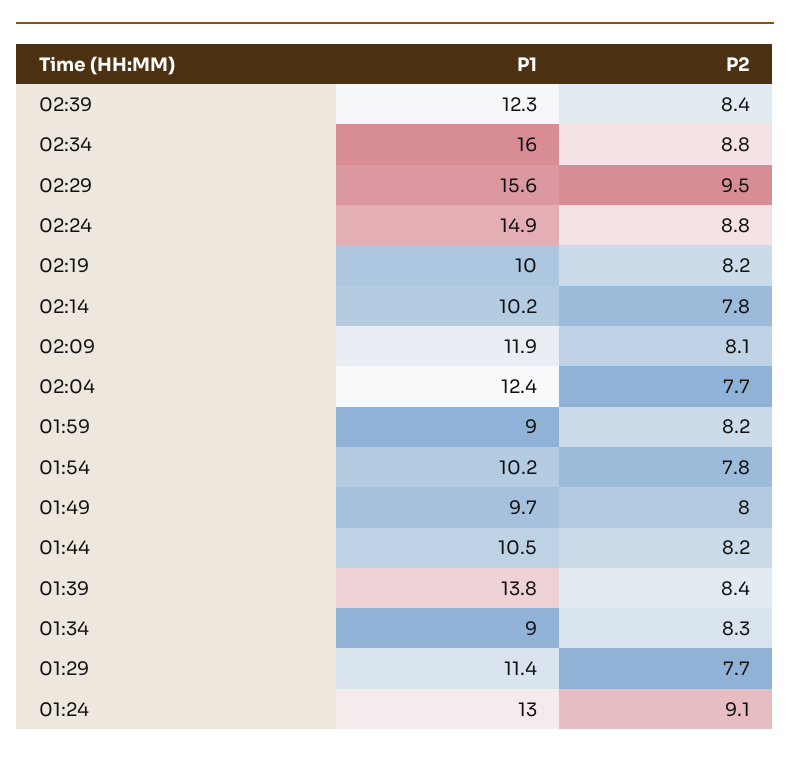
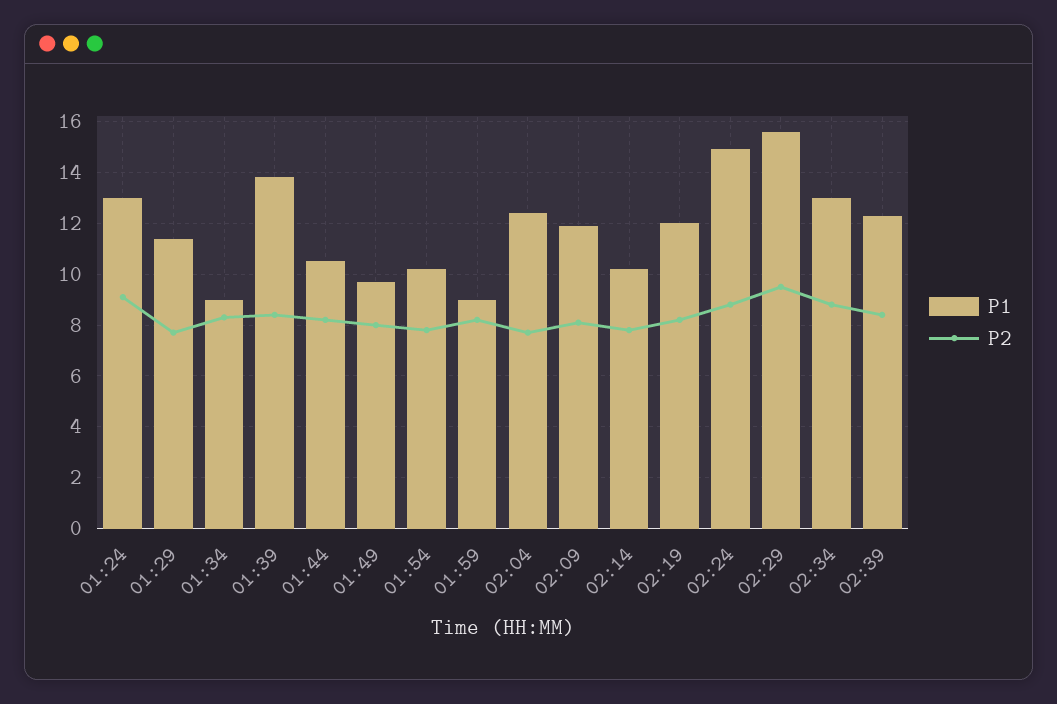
  {
    "P1": {
      "02:39": 12.3,
-     "02:34": 16,
+     "02:34": 13,
      "02:29": 15.6,
      "02:24": 14.9,
-     "02:19": 10,
+     "02:19": 12,
      "02:14": 10.2,
      "02:09": 11.9,
      "02:04": 12.4,
      "01:59": 9,
      "01:54": 10.2,
      "01:49": 9.7,
      "01:44": 10.5,
      "01:39": 13.8,
      "01:34": 9,
      "01:29": 11.4,
      "01:24": 13
    },
    "P2": {
      "02:39": 8.4,
      "02:34": 8.8,
      "02:29": 9.5,
      "02:24": 8.8,
      "02:19": 8.2,
      "02:14": 7.8,
      "02:09": 8.1,
      "02:04": 7.7,
      "01:59": 8.2,
      "01:54": 7.8,
      "01:49": 8,
      "01:44": 8.2,
      "01:39": 8.4,
      "01:34": 8.3,
      "01:29": 7.7,
      "01:24": 9.1
    }
  }

